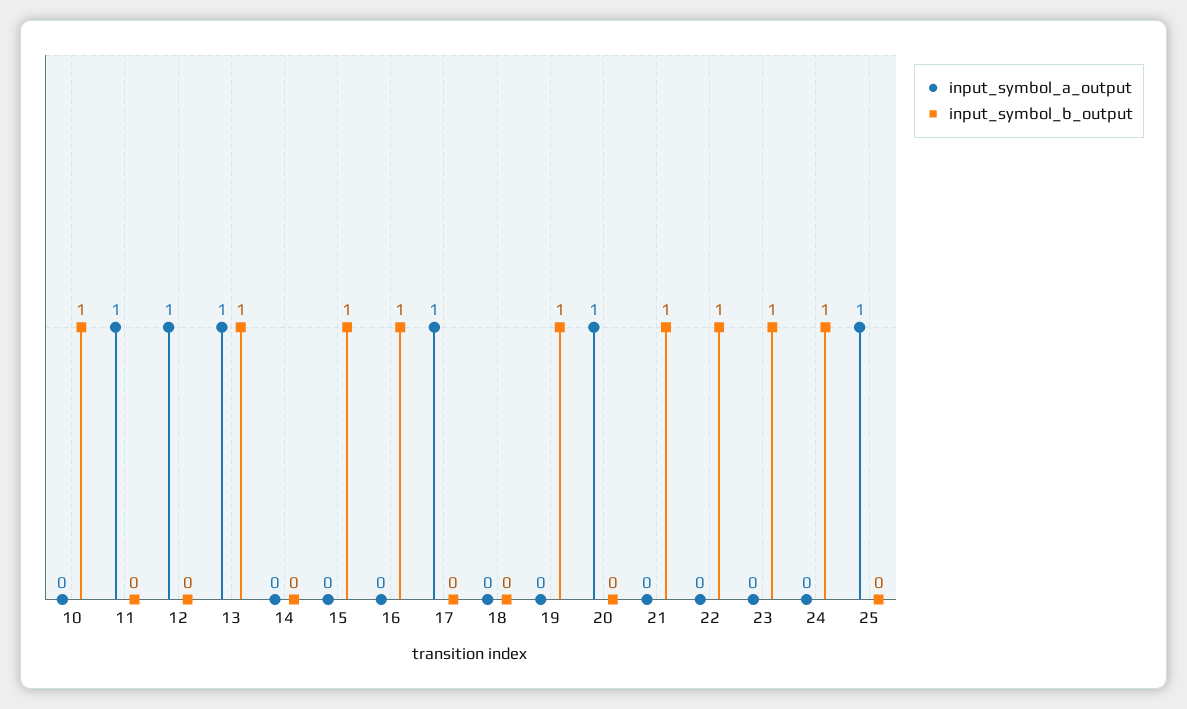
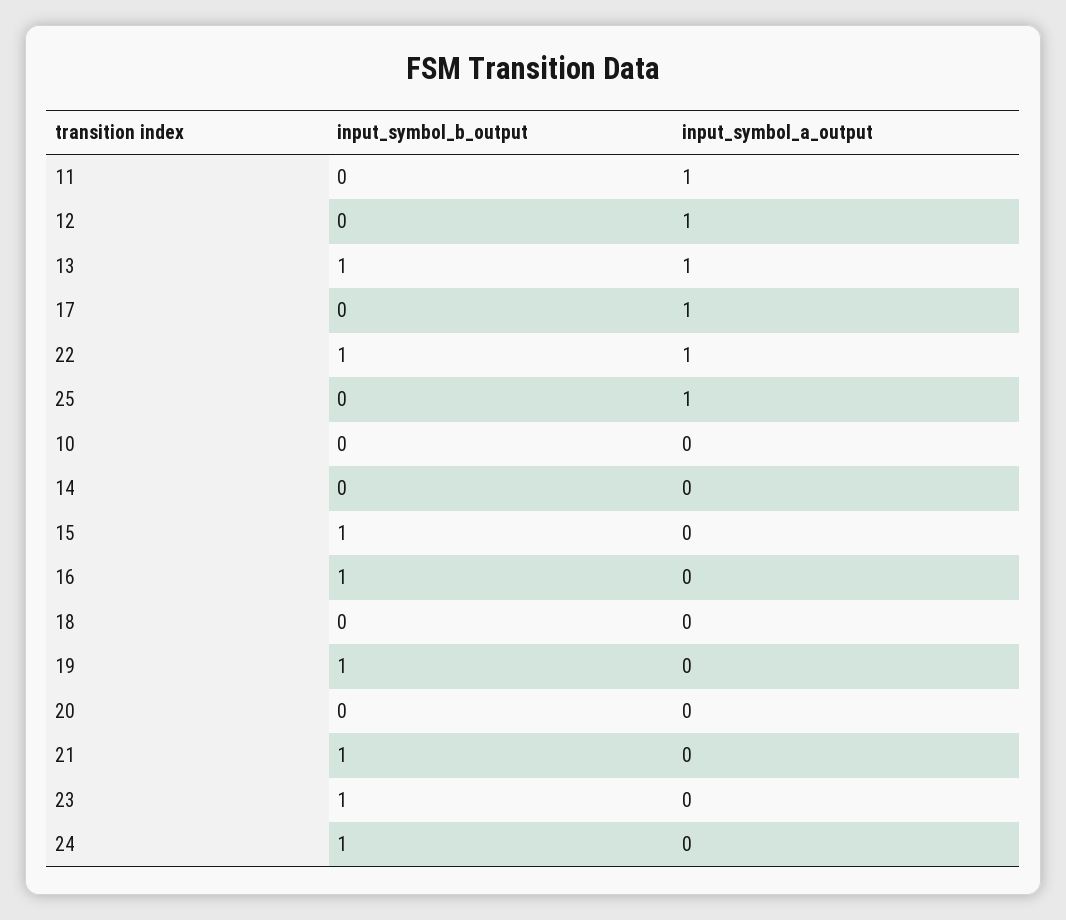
  {
    "input_symbol_a_output": {
      "10": 0,
      "11": 1,
      "12": 1,
      "13": 1,
      "14": 0,
      "15": 0,
      "16": 0,
      "17": 1,
      "18": 0,
      "19": 0,
-     "20": 1,
+     "20": 0,
      "21": 0,
-     "22": 0,
+     "22": 1,
      "23": 0,
      "24": 0,
      "25": 1
    },
    "input_symbol_b_output": {
-     "10": 1,
+     "10": 0,
      "11": 0,
      "12": 0,
      "13": 1,
      "14": 0,
      "15": 1,
      "16": 1,
      "17": 0,
      "18": 0,
      "19": 1,
      "20": 0,
      "21": 1,
      "22": 1,
      "23": 1,
      "24": 1,
      "25": 0
    }
  }

